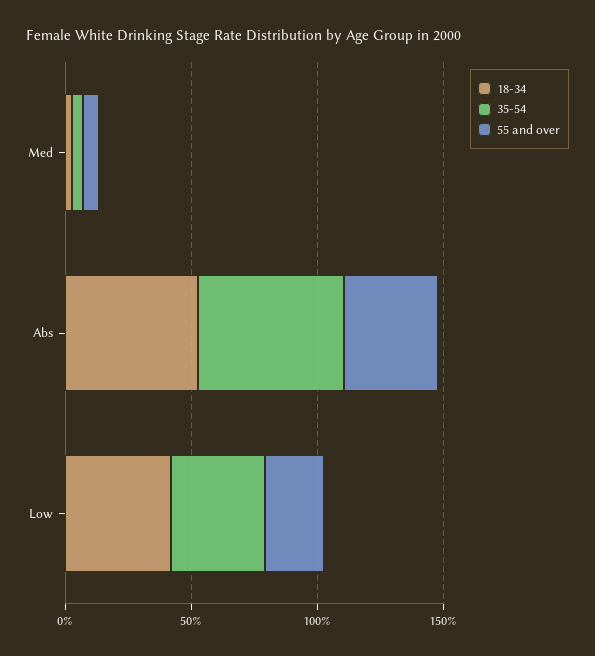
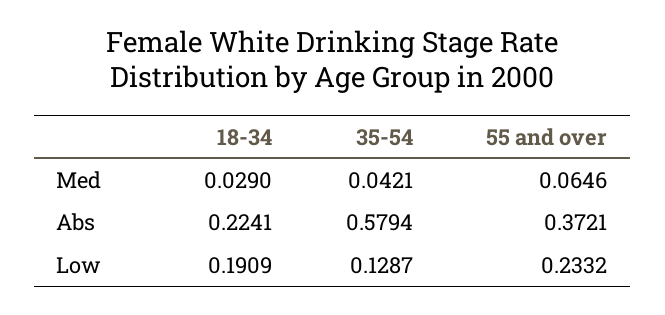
  {
    "18-34": {
      "Med": 0.029,
-     "Abs": 0.5,
+     "Abs": 0.2241,
-     "Low": 0.4
+     "Low": 0.1909
    },
    "35-54": {
      "Med": 0.0421,
      "Abs": 0.5794,
-     "Low": 0.4
+     "Low": 0.1287
    },
    "55 and over": {
      "Med": 0.0646,
      "Abs": 0.3721,
      "Low": 0.2332
    }
  }

